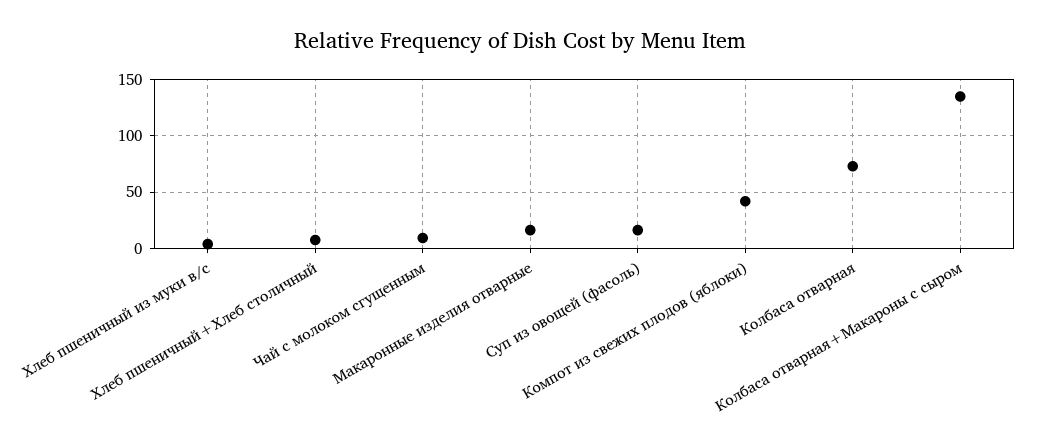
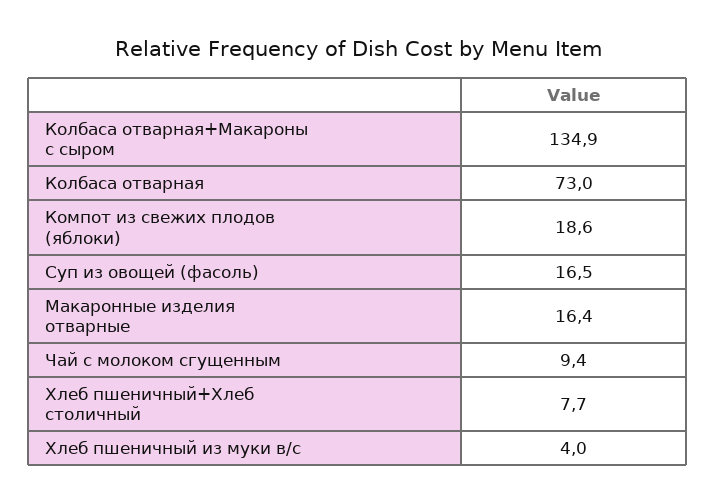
  {
    "Хлеб пшеничный из муки в/с": 4,
    "Хлеб пшеничный+Хлеб столичный": 7.7,
    "Чай с молоком сгущенным": 9.4,
    "Макаронные изделия отварные": 16.4,
    "Суп из овощей (фасоль)": 16.5,
-   "Компот из свежих плодов (яблоки)": 40,
+   "Компот из свежих плодов (яблоки)": 18.6,
    "Колбаса отварная": 73,
    "Колбаса отварная+Макароны с сыром": 134.9
  }

